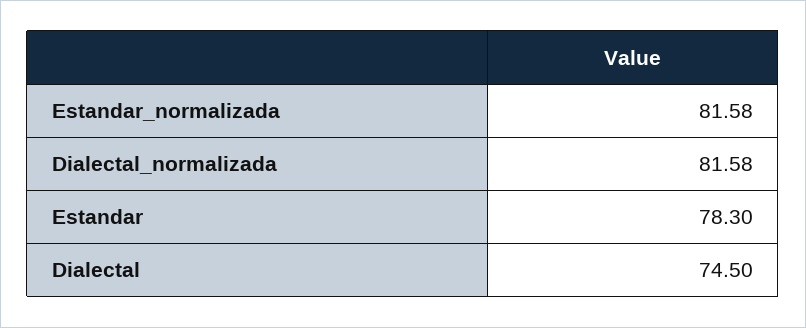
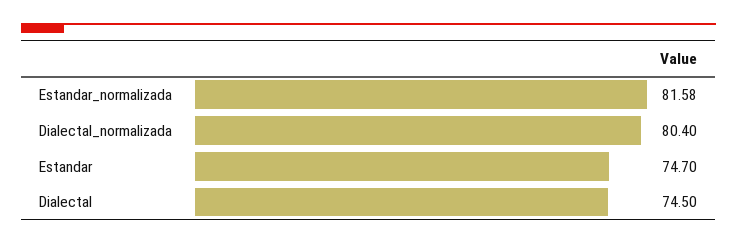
  {
    "Estandar_normalizada": 81.58,
-   "Dialectal_normalizada": 81.58,
+   "Dialectal_normalizada": 80.4,
-   "Estandar": 78.3,
+   "Estandar": 74.7,
    "Dialectal": 74.5
  }

